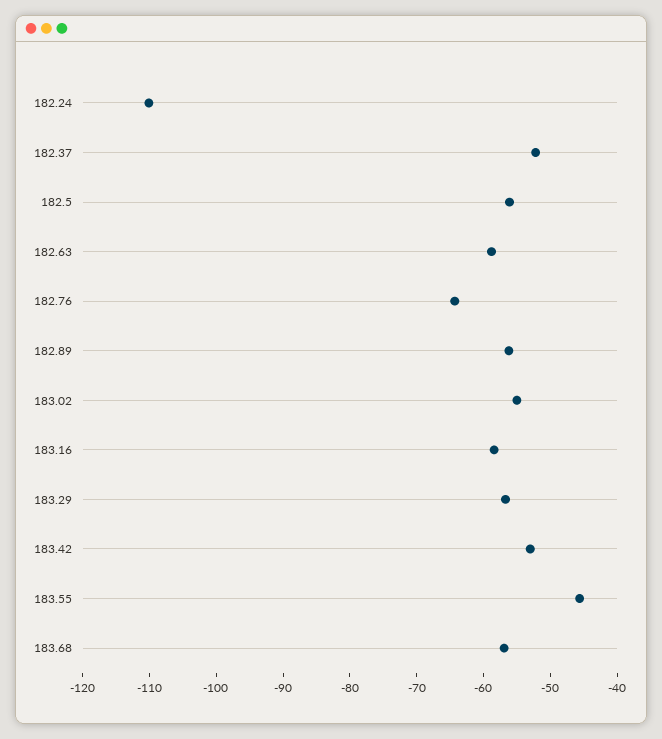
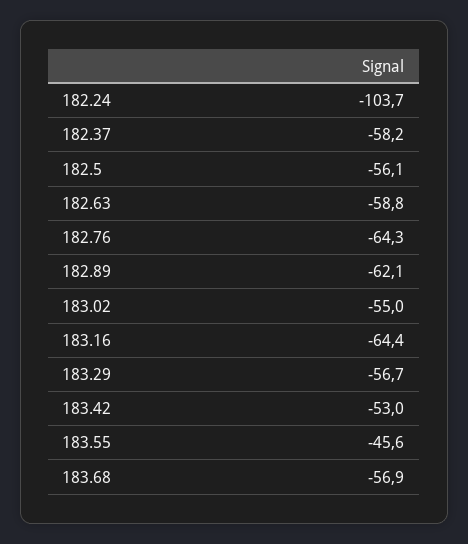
  {
-   "182.24": -110,
+   "182.24": -103.7,
-   "182.37": -52,
+   "182.37": -58.2,
    "182.5": -56.1,
    "182.63": -58.8,
    "182.76": -64.3,
-   "182.89": -56,
+   "182.89": -62.1,
    "183.02": -55,
-   "183.16": -58,
+   "183.16": -64.4,
    "183.29": -56.7,
    "183.42": -53,
    "183.55": -45.6,
    "183.68": -56.9
  }

